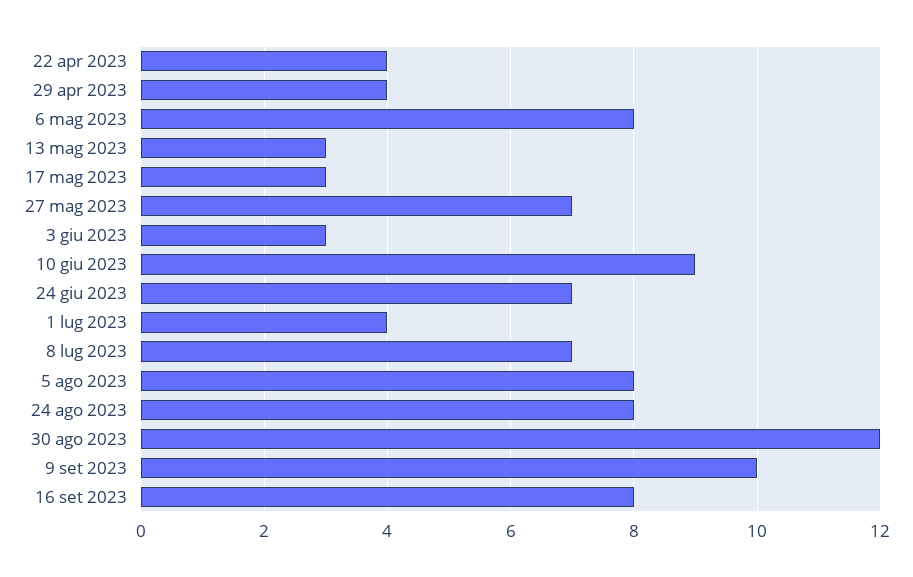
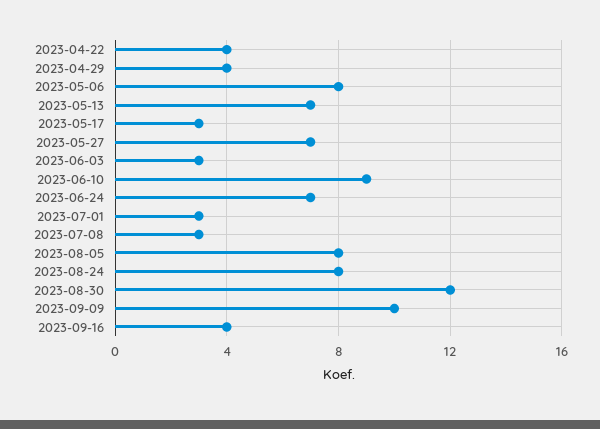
  {
    "22 apr 2023": 4,
    "29 apr 2023": 4,
    "6 mag 2023": 8,
-   "13 mag 2023": 3,
+   "13 mag 2023": 7,
    "17 mag 2023": 3,
    "27 mag 2023": 7,
    "3 giu 2023": 3,
    "10 giu 2023": 9,
    "24 giu 2023": 7,
-   "1 lug 2023": 4,
+   "1 lug 2023": 3,
-   "8 lug 2023": 7,
+   "8 lug 2023": 3,
    "5 ago 2023": 8,
    "24 ago 2023": 8,
    "30 ago 2023": 12,
    "9 set 2023": 10,
-   "16 set 2023": 8
+   "16 set 2023": 4
  }

